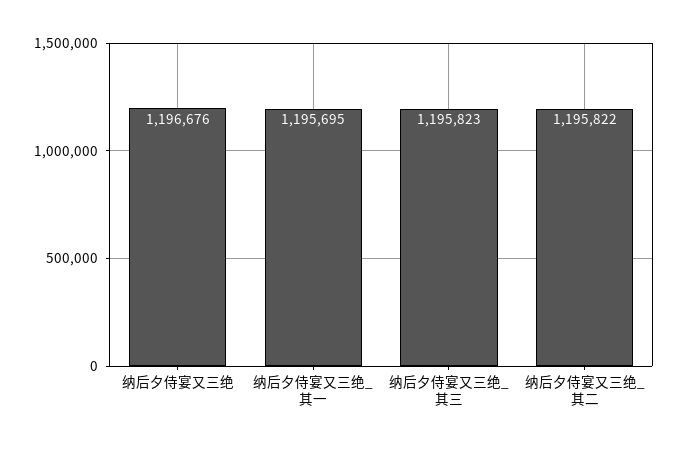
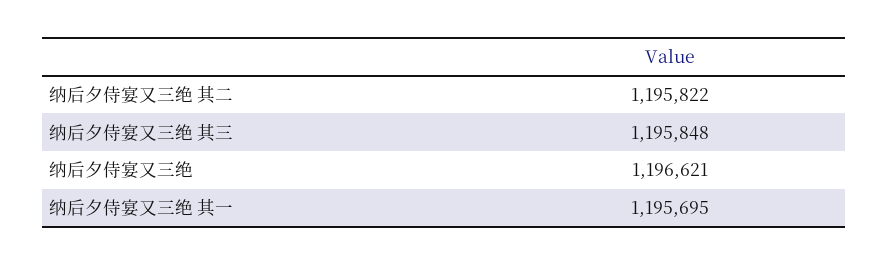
  {
-   "纳后夕侍宴又三绝": 1196676,
+   "纳后夕侍宴又三绝": 1196621,
    "纳后夕侍宴又三绝_其一": 1195695,
-   "纳后夕侍宴又三绝_其三": 1195823,
+   "纳后夕侍宴又三绝_其三": 1195848,
    "纳后夕侍宴又三绝_其二": 1195822
  }

